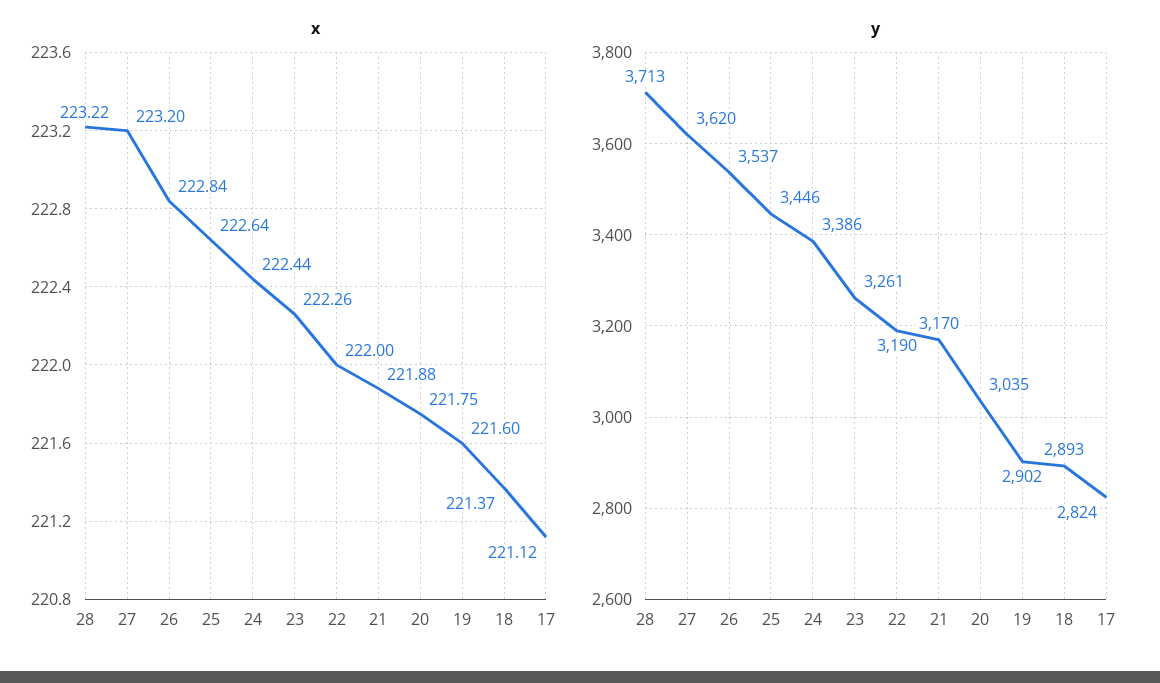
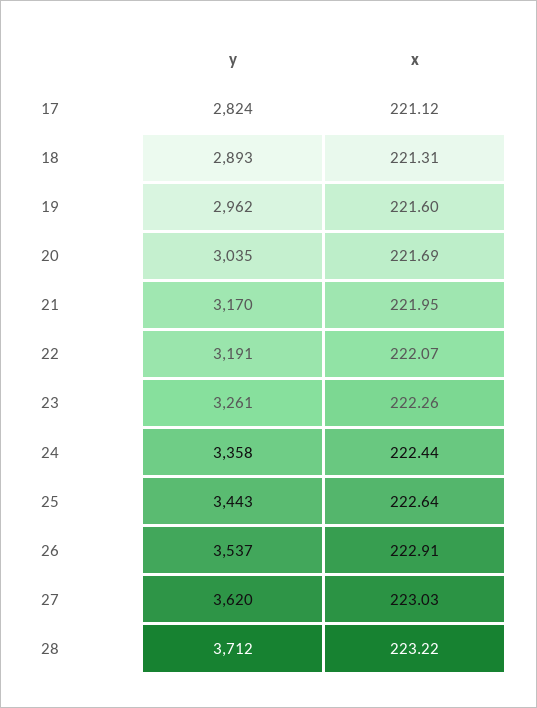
  {
    "x": {
      "28": 223.22,
-     "27": 223.2,
+     "27": 223.03,
-     "26": 222.84,
+     "26": 222.91,
      "25": 222.64,
      "24": 222.44,
      "23": 222.26,
-     "22": 222,
+     "22": 222.07,
-     "21": 221.88,
+     "21": 221.95,
-     "20": 221.75,
+     "20": 221.69,
      "19": 221.6,
-     "18": 221.37,
+     "18": 221.31,
      "17": 221.12
    },
    "y": {
-     "28": 3713,
+     "28": 3712,
      "27": 3620,
      "26": 3537,
-     "25": 3446,
+     "25": 3443,
-     "24": 3386,
+     "24": 3358,
      "23": 3261,
-     "22": 3190,
+     "22": 3191,
      "21": 3170,
      "20": 3035,
-     "19": 2902,
+     "19": 2962,
      "18": 2893,
      "17": 2824
    }
  }

